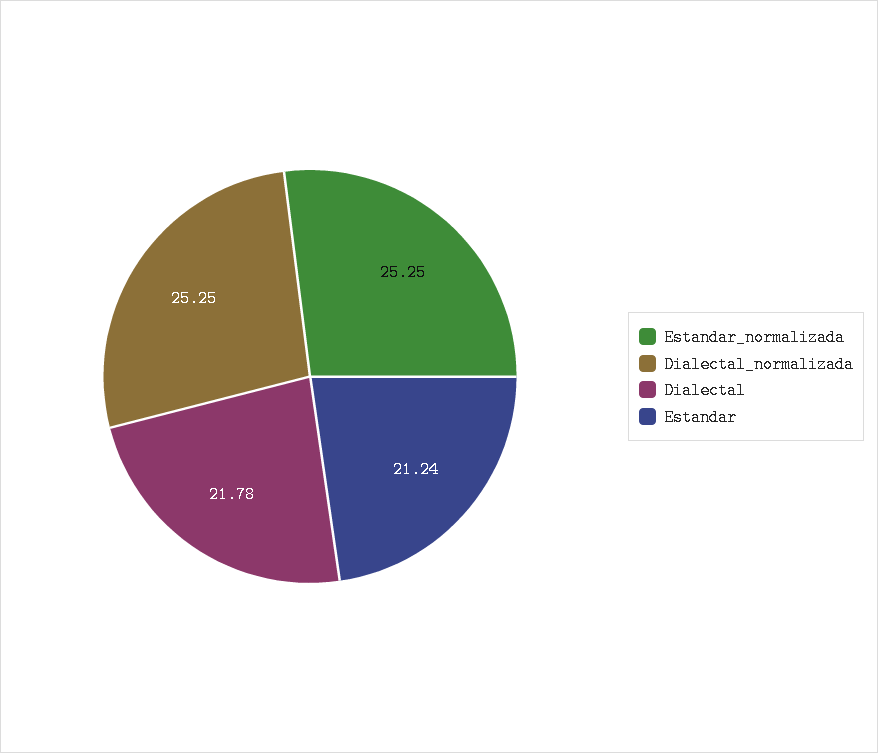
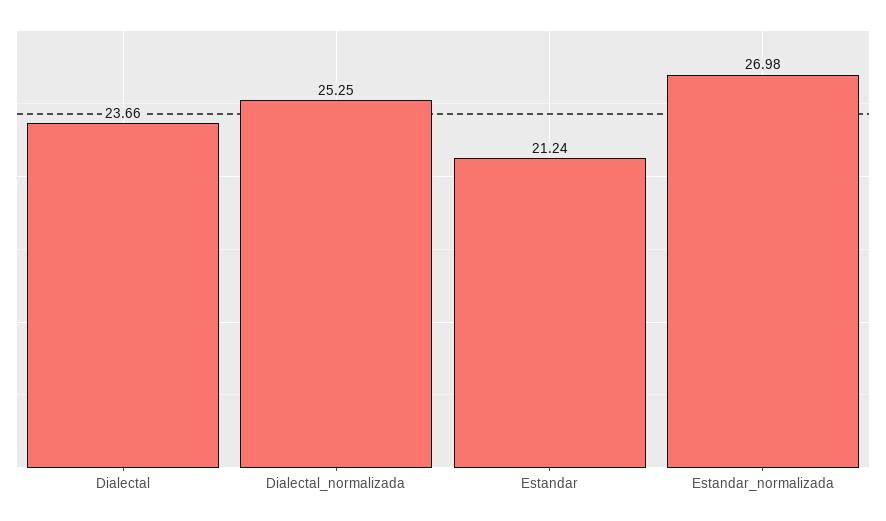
  {
-   "Estandar_normalizada": 25.25,
+   "Estandar_normalizada": 26.98,
    "Dialectal_normalizada": 25.25,
-   "Dialectal": 21.78,
+   "Dialectal": 23.66,
    "Estandar": 21.24
  }

